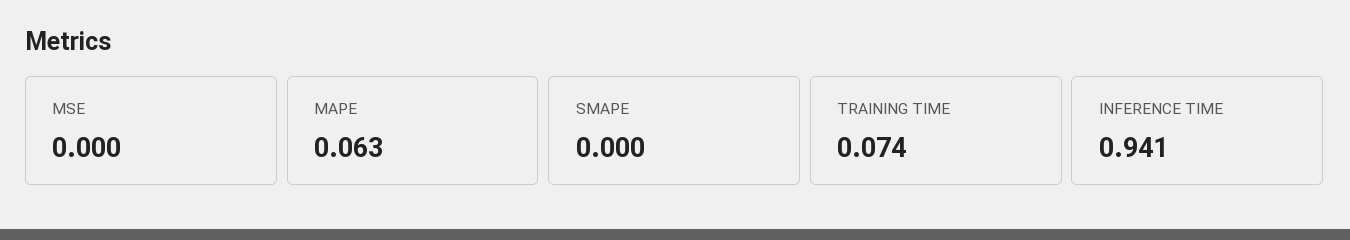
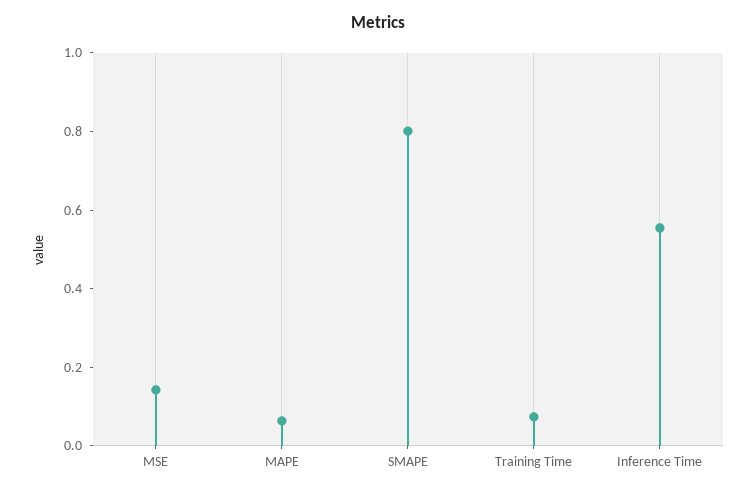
  {
-   "MSE": 0,
+   "MSE": 0.15,
    "MAPE": 0.063,
-   "SMAPE": 0,
+   "SMAPE": 0.8,
    "TRAINING TIME": 0.074,
-   "INFERENCE TIME": 0.941
+   "INFERENCE TIME": 0.55
  }

